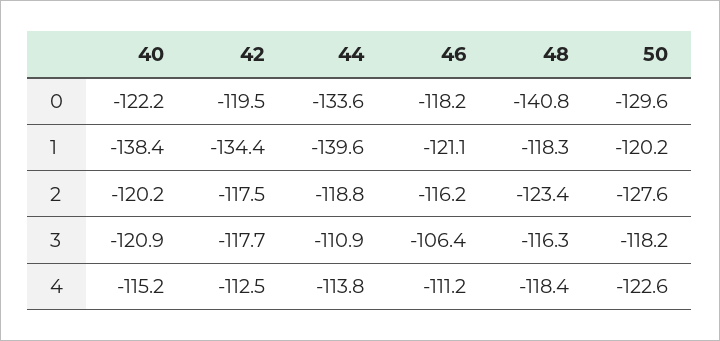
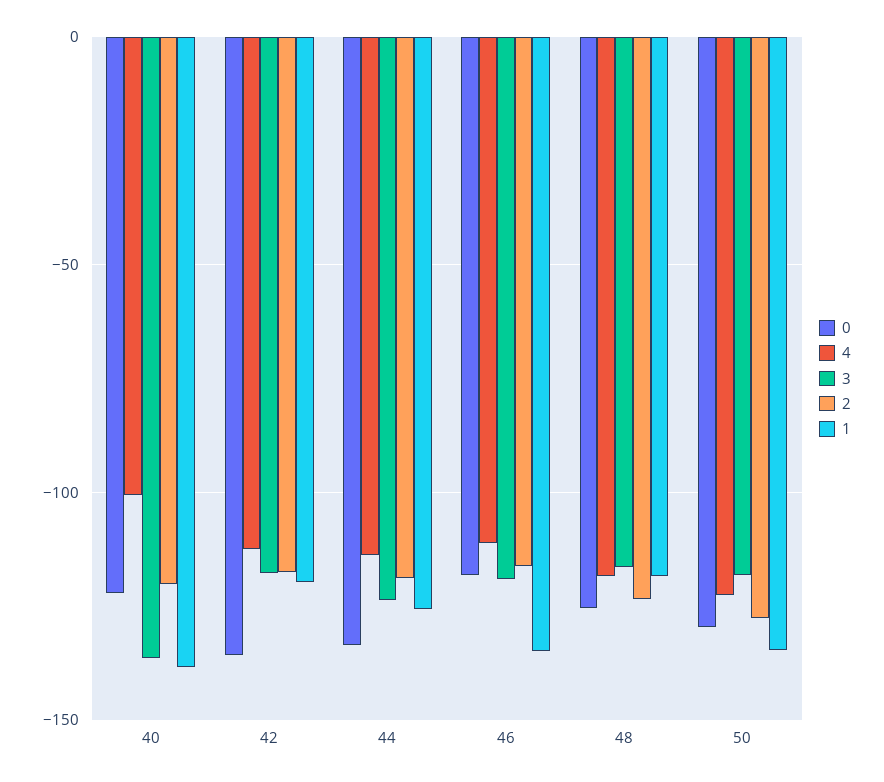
  {
    "0": {
      "40": -122.2,
-     "42": -119.5,
+     "42": -135,
      "44": -133.6,
      "46": -118.2,
-     "48": -140.8,
+     "48": -125,
      "50": -129.6
    },
    "1": {
      "40": -138.4,
-     "42": -134.4,
+     "42": -120,
-     "44": -139.6,
+     "44": -125,
-     "46": -121.1,
+     "46": -135,
      "48": -118.3,
-     "50": -120.2
+     "50": -135
    },
    "2": {
      "40": -120.2,
      "42": -117.5,
      "44": -118.8,
      "46": -116.2,
      "48": -123.4,
      "50": -127.6
    },
    "3": {
-     "40": -120.9,
+     "40": -135,
      "42": -117.7,
-     "44": -110.9,
+     "44": -125,
-     "46": -106.4,
+     "46": -120,
      "48": -116.3,
      "50": -118.2
    },
    "4": {
-     "40": -115.2,
+     "40": -100,
      "42": -112.5,
      "44": -113.8,
      "46": -111.2,
      "48": -118.4,
      "50": -122.6
    }
  }

